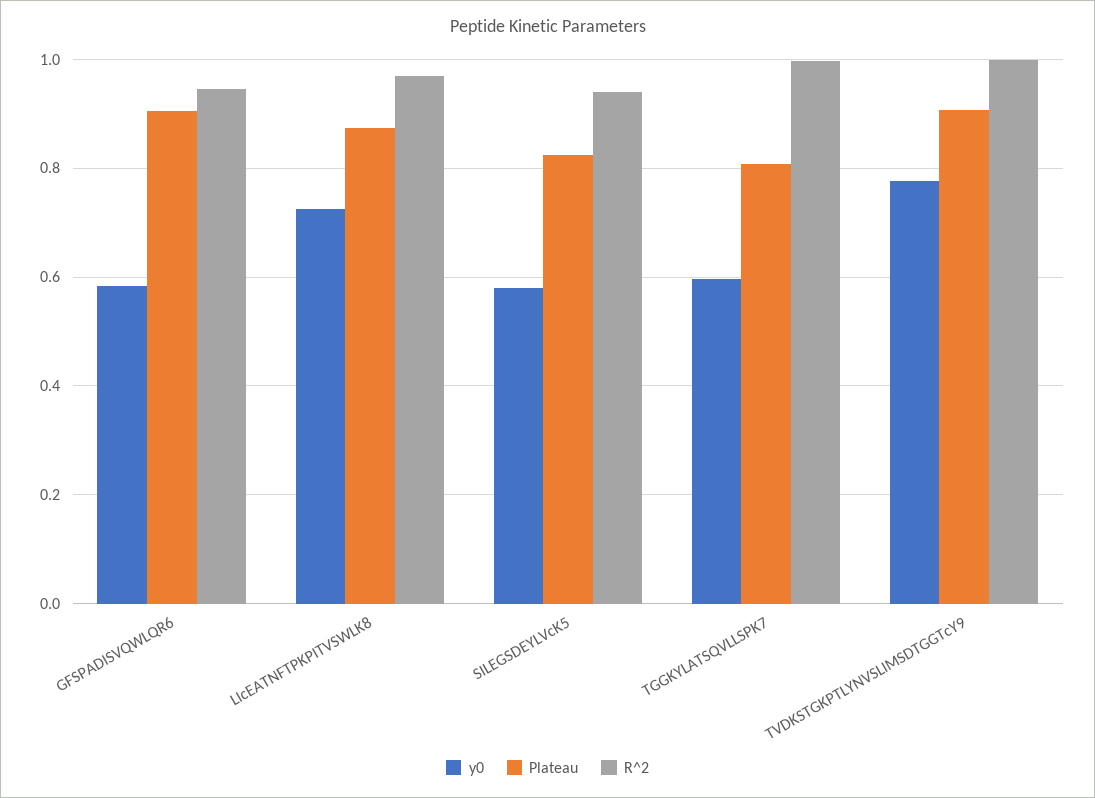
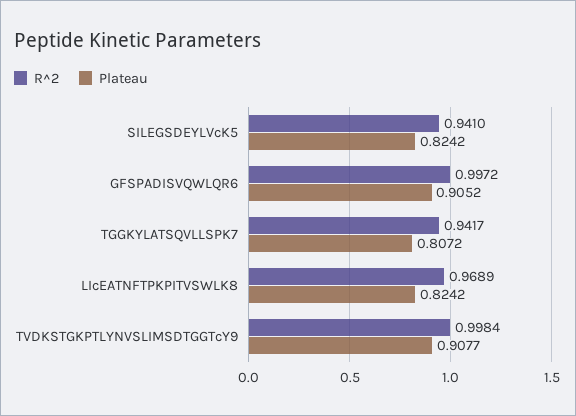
  {
-   "y0": {
-     "GFSPADISVQWLQR6": 0.58,
-     "LIcEATNFTPKPITVSWLK8": 0.72,
-     "SILEGSDEYLVcK5": 0.58,
-     "TGGKYLATSQVLLSPK7": 0.6,
-     "TVDKSTGKPTLYNVSLIMSDTGGTcY9": 0.78
-   },
    "Plateau": {
      "GFSPADISVQWLQR6": 0.9052,
-     "LIcEATNFTPKPITVSWLK8": 0.88,
+     "LIcEATNFTPKPITVSWLK8": 0.8242,
      "SILEGSDEYLVcK5": 0.8242,
      "TGGKYLATSQVLLSPK7": 0.8072,
      "TVDKSTGKPTLYNVSLIMSDTGGTcY9": 0.9077
    },
    "R^2": {
-     "GFSPADISVQWLQR6": 0.94,
+     "GFSPADISVQWLQR6": 0.9972,
      "LIcEATNFTPKPITVSWLK8": 0.9689,
      "SILEGSDEYLVcK5": 0.941,
-     "TGGKYLATSQVLLSPK7": 1,
+     "TGGKYLATSQVLLSPK7": 0.9417,
      "TVDKSTGKPTLYNVSLIMSDTGGTcY9": 0.9984
    }
  }

